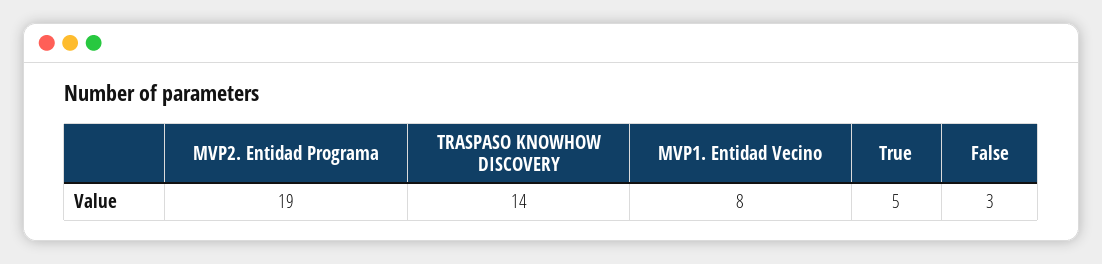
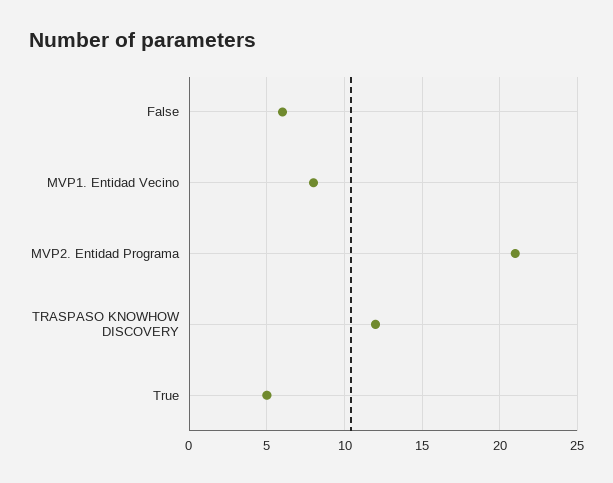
  {
-   "MVP2. Entidad Programa": 19,
+   "MVP2. Entidad Programa": 21,
-   "TRASPASO KNOWHOW DISCOVERY": 14,
+   "TRASPASO KNOWHOW DISCOVERY": 12,
    "MVP1. Entidad Vecino": 8,
    "True": 5,
-   "False": 3
+   "False": 6
  }

